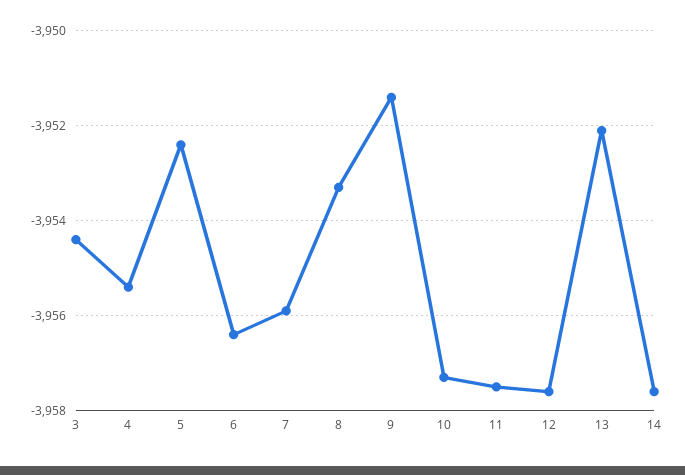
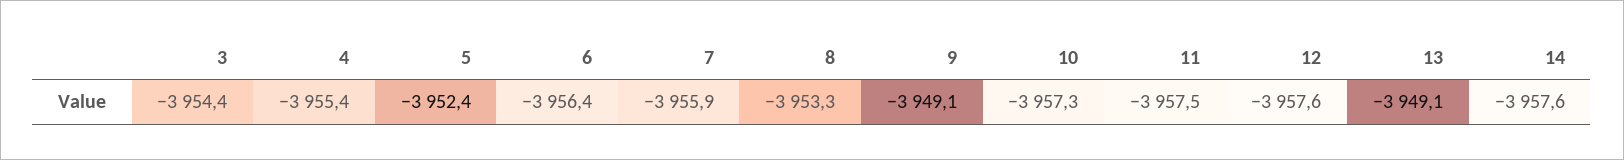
  {
    "3": -3954.4,
    "4": -3955.4,
    "5": -3952.4,
    "6": -3956.4,
    "7": -3955.9,
    "8": -3953.3,
-   "9": -3951.5,
+   "9": -3949.1,
    "10": -3957.3,
    "11": -3957.5,
    "12": -3957.6,
-   "13": -3952,
+   "13": -3949.1,
    "14": -3957.6
  }

